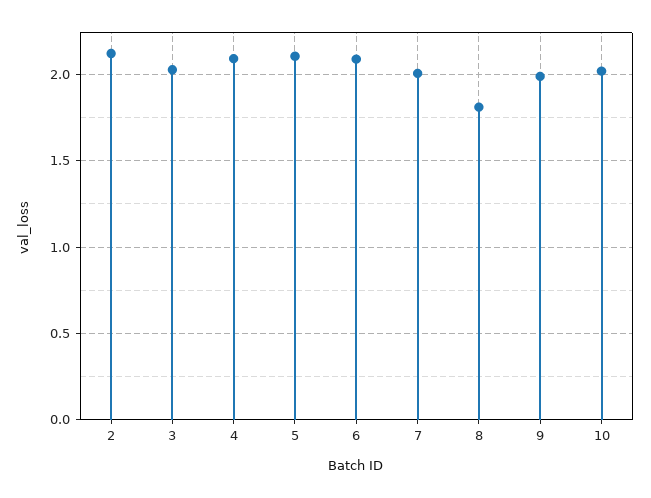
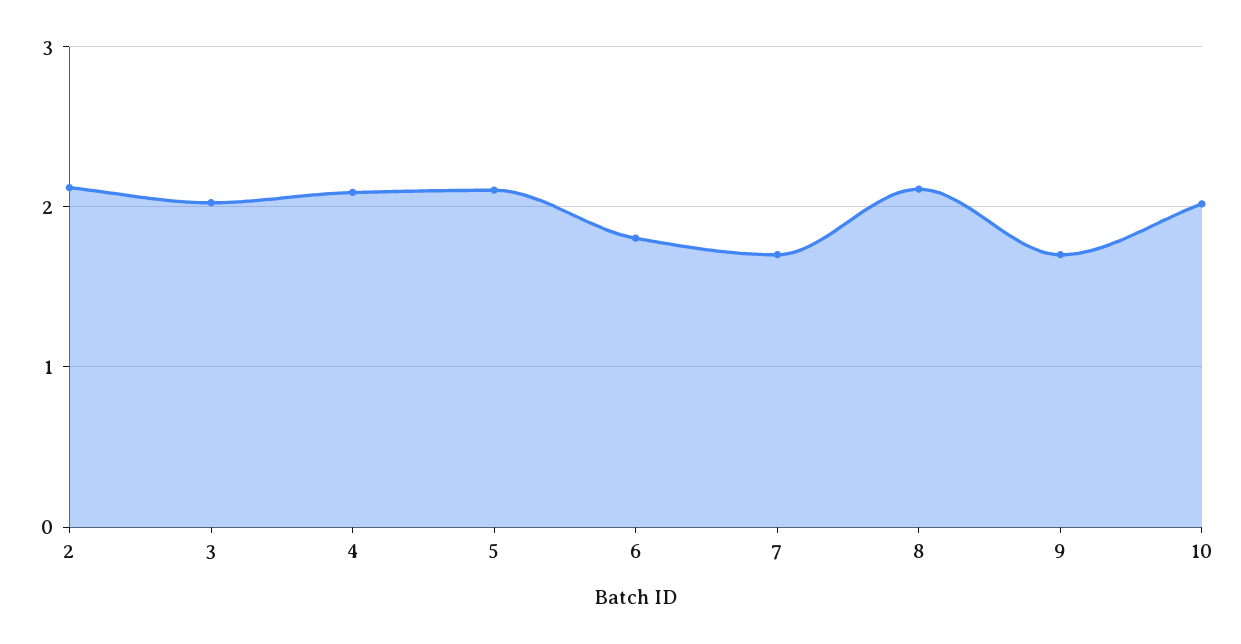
  {
    "2": 2.1,
    "3": 2.05,
    "4": 2.1,
    "5": 2.1,
-   "6": 2.1,
+   "6": 1.8,
-   "7": 2,
+   "7": 1.7,
-   "8": 1.8,
+   "8": 2.1,
-   "9": 2,
+   "9": 1.7,
    "10": 2
  }

